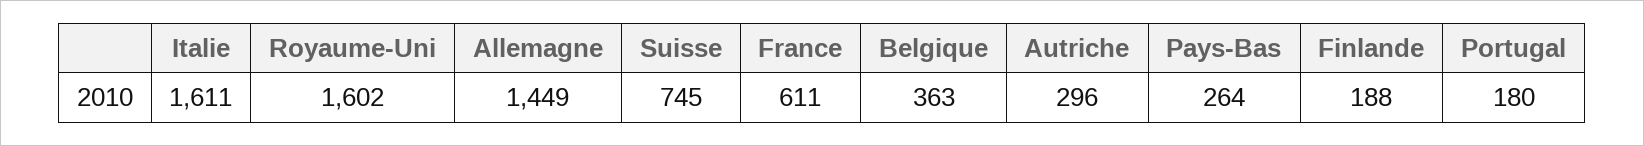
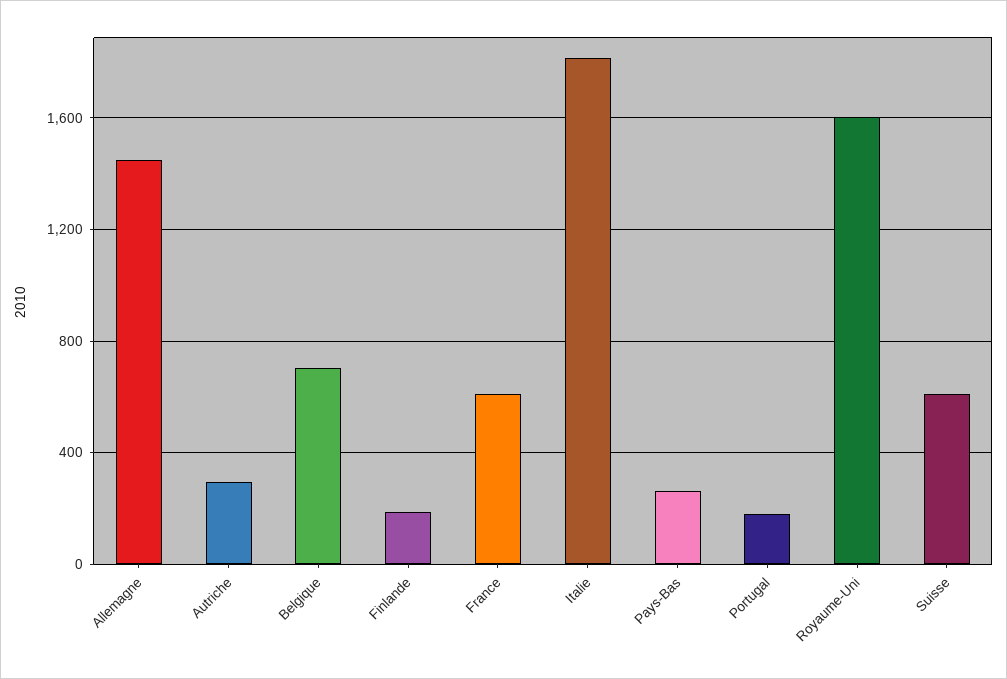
  {
-   "Italie": 1611,
+   "Italie": 1800,
    "Royaume-Uni": 1602,
    "Allemagne": 1449,
-   "Suisse": 745,
+   "Suisse": 600,
    "France": 611,
-   "Belgique": 363,
+   "Belgique": 700,
    "Autriche": 296,
    "Pays-Bas": 264,
    "Finlande": 188,
    "Portugal": 180
  }

